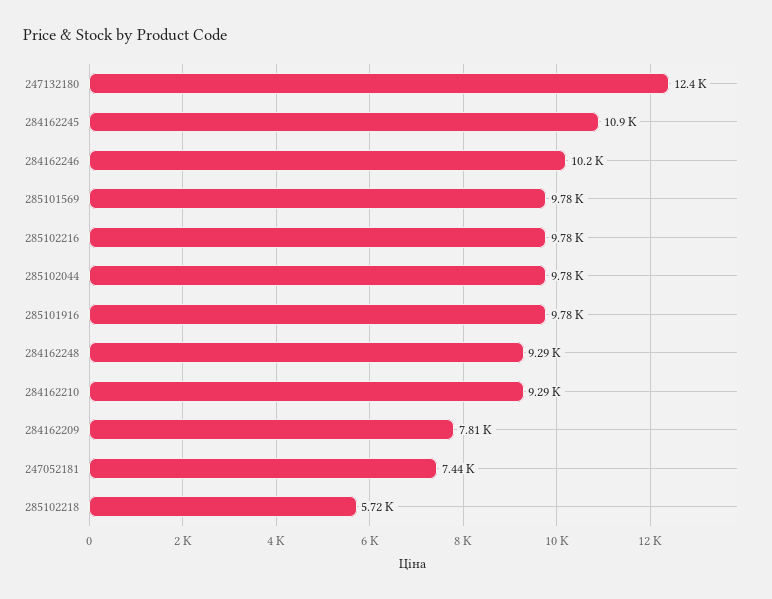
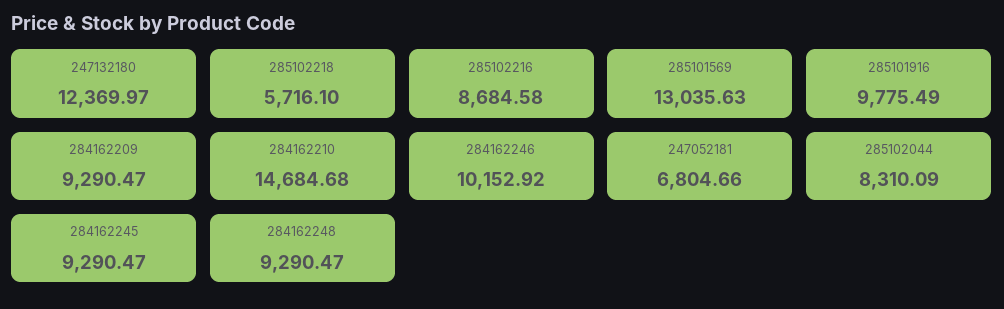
  {
    "247132180": 12369.97,
-   "284162245": 10900,
+   "284162245": 9290.47,
    "284162246": 10152.92,
-   "285101569": 9780,
+   "285101569": 13035.63,
-   "285102216": 9780,
+   "285102216": 8684.58,
-   "285102044": 9780,
+   "285102044": 8310.09,
    "285101916": 9775.49,
    "284162248": 9290.47,
-   "284162210": 9290,
+   "284162210": 14684.68,
-   "284162209": 7810,
+   "284162209": 9290.47,
-   "247052181": 7440,
+   "247052181": 6804.66,
    "285102218": 5716.1
  }

